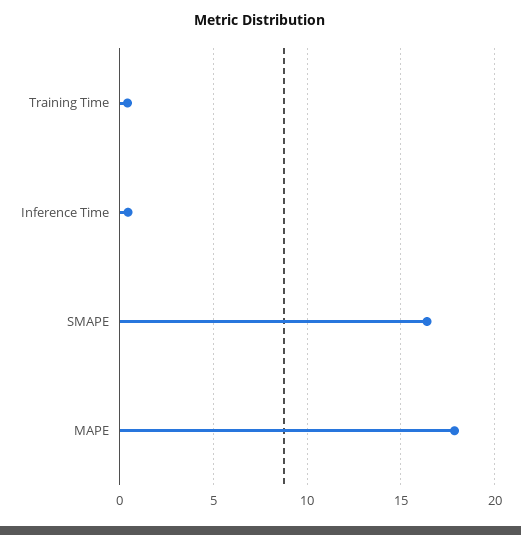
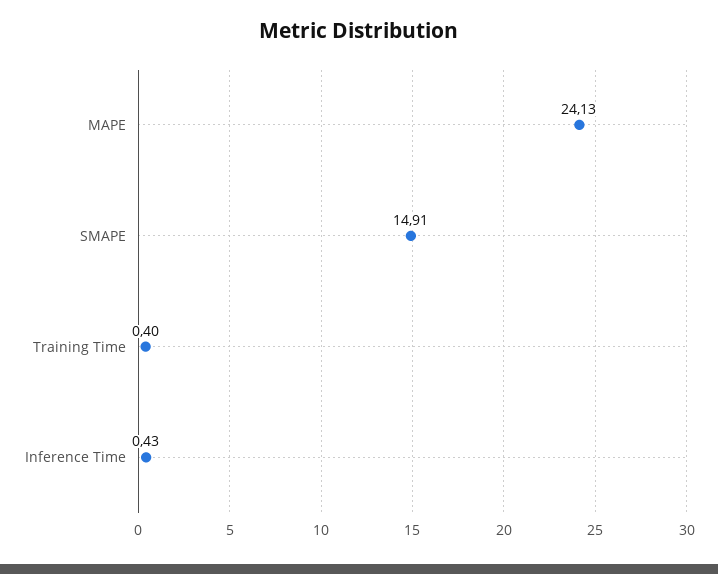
  {
    "Training Time": 0.4,
    "Inference Time": 0.43,
-   "SMAPE": 16.5,
+   "SMAPE": 14.91,
-   "MAPE": 18
+   "MAPE": 24.13
  }

